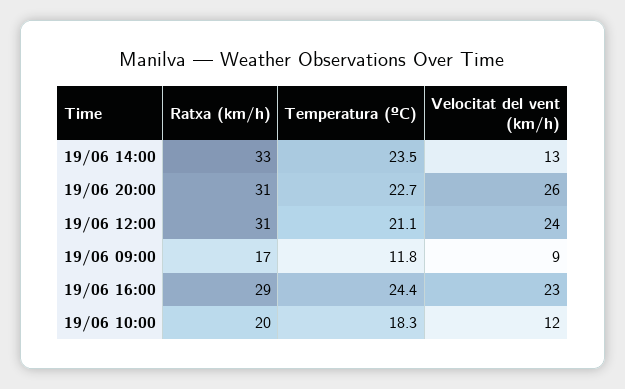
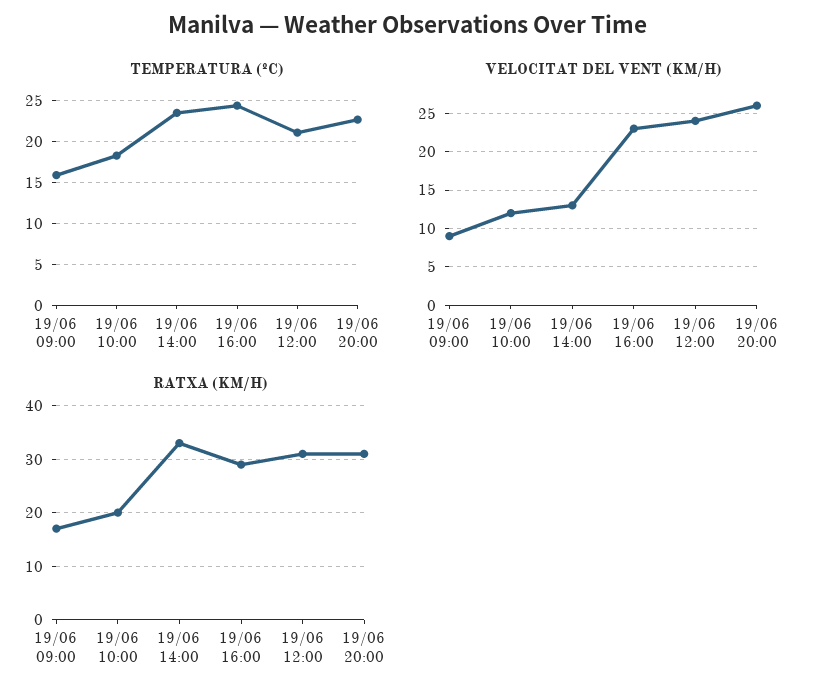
  {
    "Ratxa (km/h)": {
      "19/06 14:00": 33,
      "19/06 20:00": 31,
      "19/06 12:00": 31,
      "19/06 09:00": 17,
      "19/06 16:00": 29,
      "19/06 10:00": 20
    },
    "Temperatura (ºC)": {
      "19/06 14:00": 23.5,
      "19/06 20:00": 22.7,
      "19/06 12:00": 21.1,
-     "19/06 09:00": 11.8,
+     "19/06 09:00": 16,
      "19/06 16:00": 24.4,
      "19/06 10:00": 18.3
    },
    "Velocitat del vent (km/h)": {
      "19/06 14:00": 13,
      "19/06 20:00": 26,
      "19/06 12:00": 24,
      "19/06 09:00": 9,
      "19/06 16:00": 23,
      "19/06 10:00": 12
    }
  }

